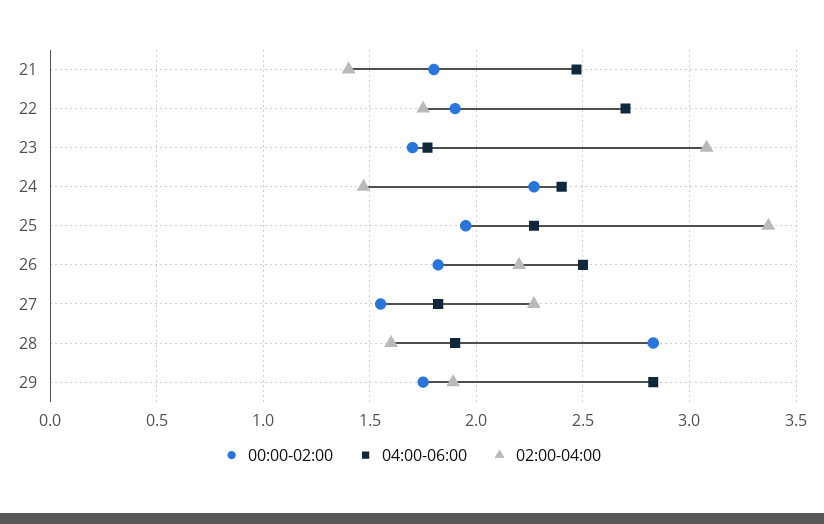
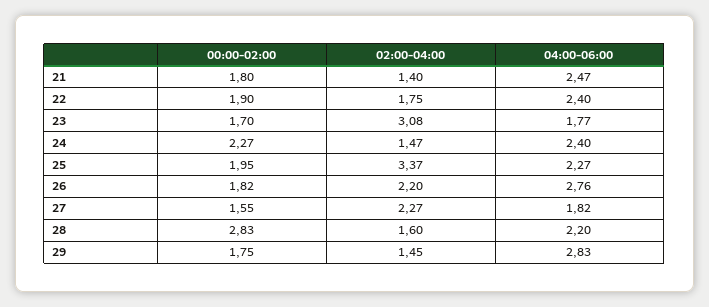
  {
    "00:00-02:00": {
      "21": 1.8,
      "22": 1.9,
      "23": 1.7,
      "24": 2.27,
      "25": 1.95,
      "26": 1.82,
      "27": 1.55,
      "28": 2.83,
      "29": 1.75
    },
    "04:00-06:00": {
      "21": 2.47,
-     "22": 2.7,
+     "22": 2.4,
      "23": 1.77,
      "24": 2.4,
      "25": 2.27,
-     "26": 2.5,
+     "26": 2.76,
      "27": 1.82,
-     "28": 1.9,
+     "28": 2.2,
      "29": 2.83
    },
    "02:00-04:00": {
      "21": 1.4,
      "22": 1.75,
      "23": 3.08,
      "24": 1.47,
      "25": 3.37,
      "26": 2.2,
      "27": 2.27,
      "28": 1.6,
-     "29": 1.9
+     "29": 1.45
    }
  }

